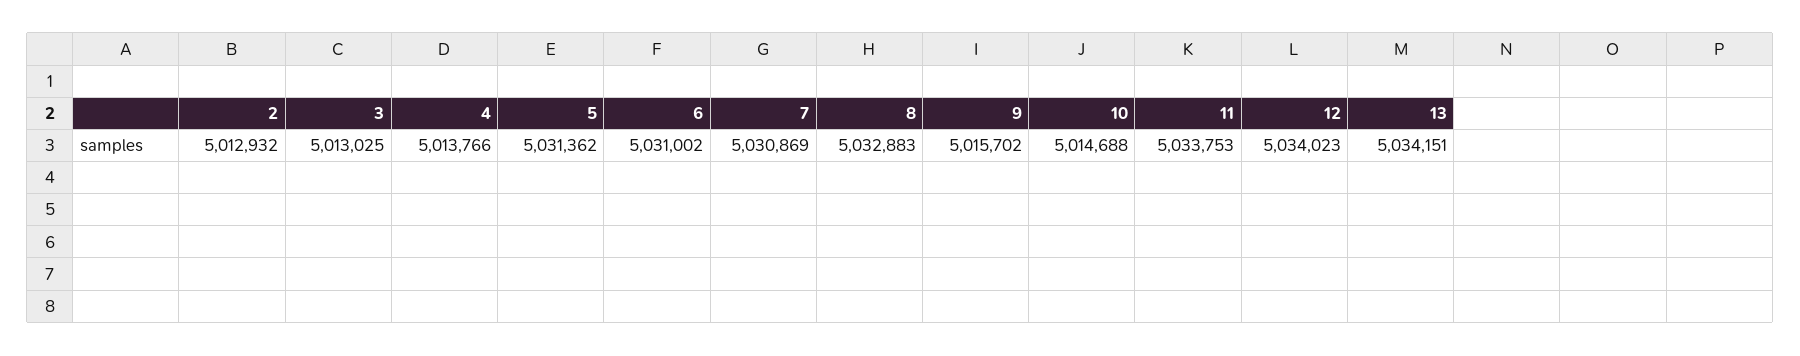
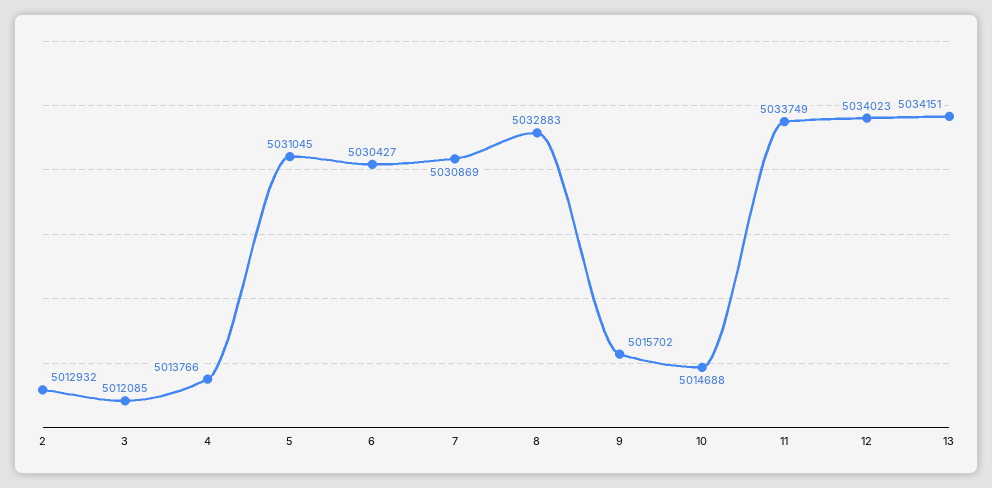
  {
    "2": 5012932,
-   "3": 5013025,
+   "3": 5012085,
    "4": 5013766,
-   "5": 5031362,
+   "5": 5031045,
-   "6": 5031002,
+   "6": 5030427,
    "7": 5030869,
    "8": 5032883,
    "9": 5015702,
    "10": 5014688,
-   "11": 5033753,
+   "11": 5033749,
    "12": 5034023,
    "13": 5034151
  }

